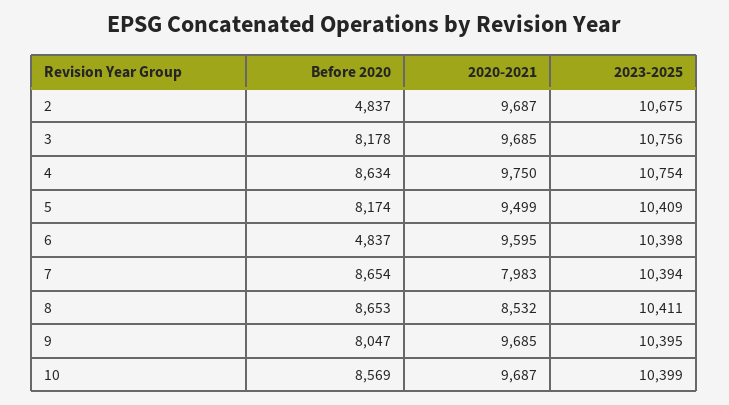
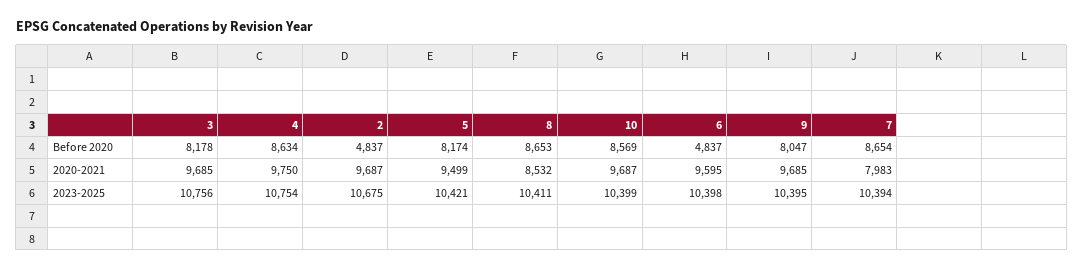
  {
    "Before 2020": {
      "2": 4837,
      "3": 8178,
      "4": 8634,
      "5": 8174,
      "6": 4837,
      "7": 8654,
      "8": 8653,
      "9": 8047,
      "10": 8569
    },
    "2020-2021": {
      "2": 9687,
      "3": 9685,
      "4": 9750,
      "5": 9499,
      "6": 9595,
      "7": 7983,
      "8": 8532,
      "9": 9685,
      "10": 9687
    },
    "2023-2025": {
      "2": 10675,
      "3": 10756,
      "4": 10754,
-     "5": 10409,
+     "5": 10421,
      "6": 10398,
      "7": 10394,
      "8": 10411,
      "9": 10395,
      "10": 10399
    }
  }

